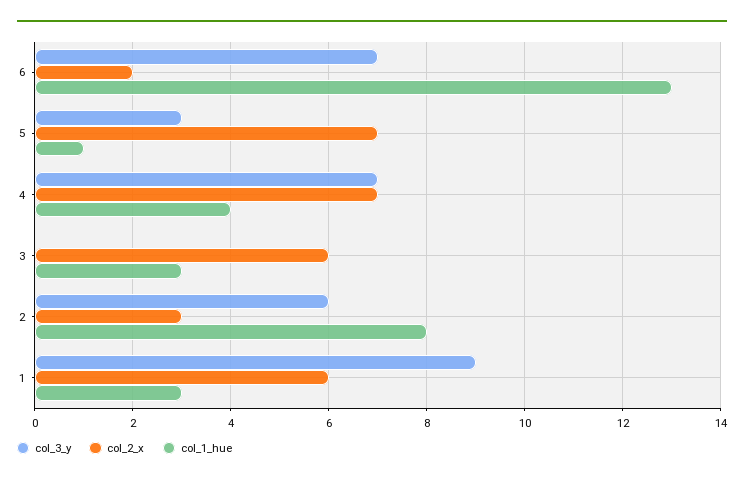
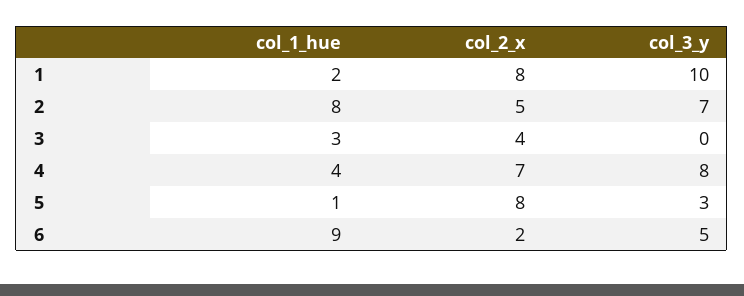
  {
    "col_3_y": {
-     "6": 7,
+     "6": 5,
      "5": 3,
-     "4": 7,
+     "4": 8,
      "3": 0,
-     "2": 6,
+     "2": 7,
-     "1": 9
+     "1": 10
    },
    "col_2_x": {
      "6": 2,
-     "5": 7,
+     "5": 8,
      "4": 7,
-     "3": 6,
+     "3": 4,
-     "2": 3,
+     "2": 5,
-     "1": 6
+     "1": 8
    },
    "col_1_hue": {
-     "6": 13,
+     "6": 9,
      "5": 1,
      "4": 4,
      "3": 3,
      "2": 8,
-     "1": 3
+     "1": 2
    }
  }

